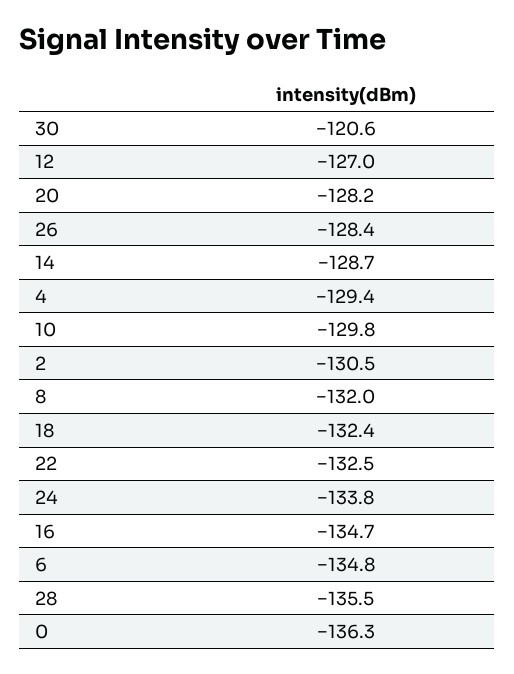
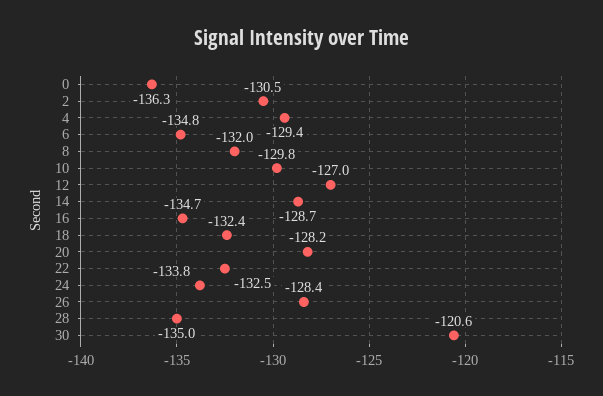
  {
    "30": -120.6,
    "12": -127,
    "20": -128.2,
    "26": -128.4,
    "14": -128.7,
    "4": -129.4,
    "10": -129.8,
    "2": -130.5,
    "8": -132,
    "18": -132.4,
    "22": -132.5,
    "24": -133.8,
    "16": -134.7,
    "6": -134.8,
-   "28": -135.5,
+   "28": -135,
    "0": -136.3
  }

